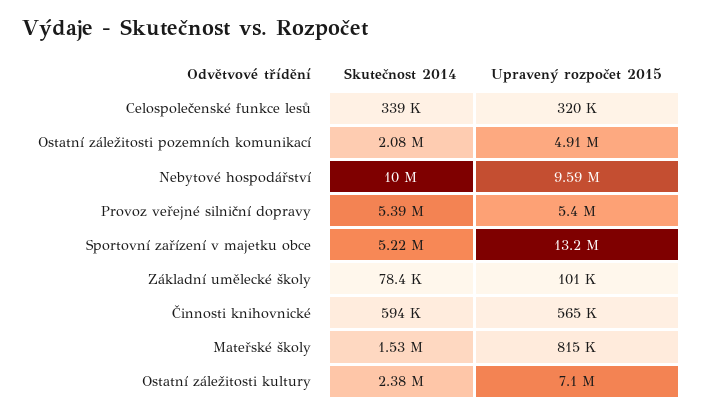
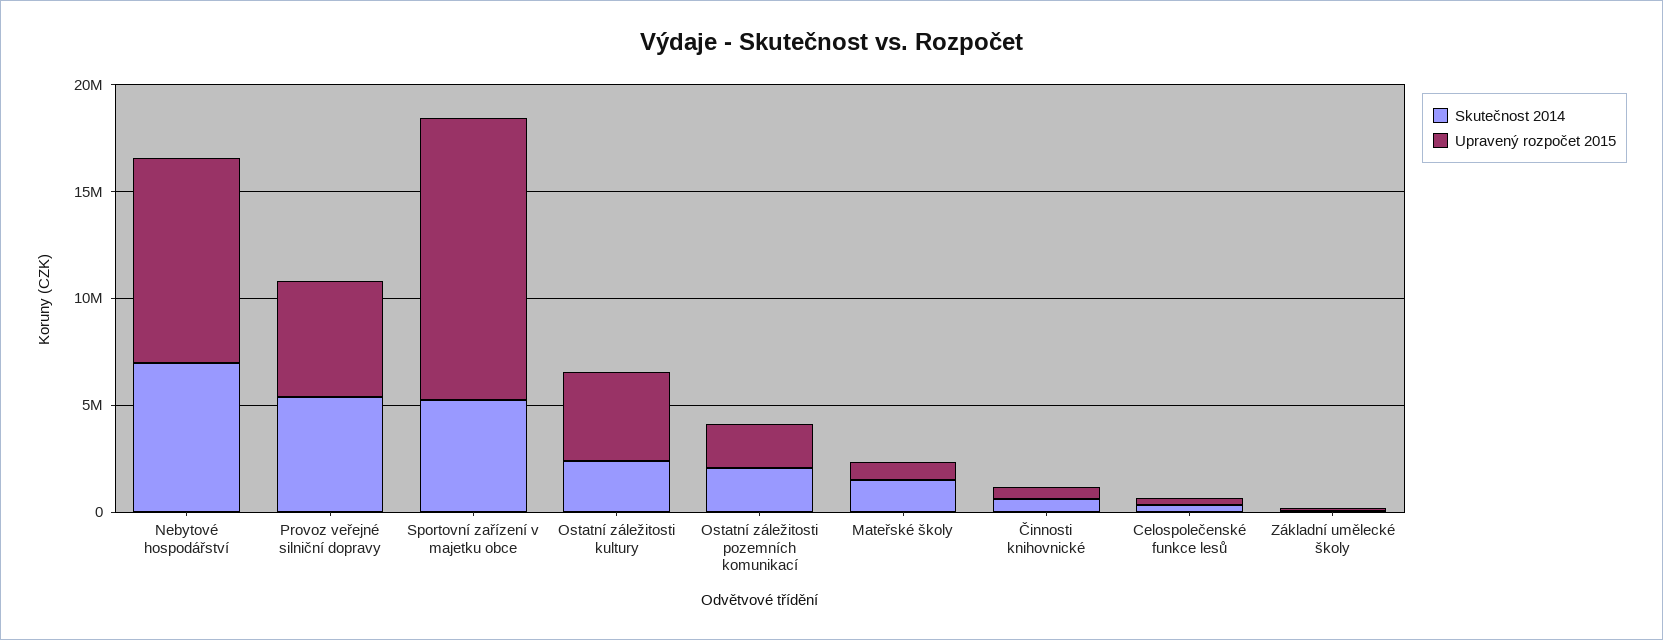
  {
    "Skutečnost 2014": {
      "Celospolečenské funkce lesů": 339000,
      "Ostatní záležitosti pozemních komunikací": 2080000,
-     "Nebytové hospodářství": 10000000,
+     "Nebytové hospodářství": 7000000,
      "Provoz veřejné silniční dopravy": 5390000,
      "Sportovní zařízení v majetku obce": 5220000,
      "Základní umělecké školy": 78400,
      "Činnosti knihovnické": 594000,
      "Mateřské školy": 1530000,
      "Ostatní záležitosti kultury": 2380000
    },
    "Upravený rozpočet 2015": {
      "Celospolečenské funkce lesů": 320000,
-     "Ostatní záležitosti pozemních komunikací": 4910000,
+     "Ostatní záležitosti pozemních komunikací": 2000000,
      "Nebytové hospodářství": 9590000,
      "Provoz veřejné silniční dopravy": 5400000,
      "Sportovní zařízení v majetku obce": 13200000,
      "Základní umělecké školy": 101000,
      "Činnosti knihovnické": 565000,
      "Mateřské školy": 815000,
-     "Ostatní záležitosti kultury": 7100000
+     "Ostatní záležitosti kultury": 4000000
    }
  }

